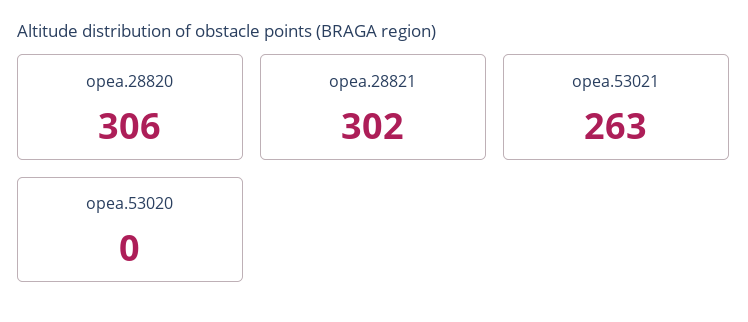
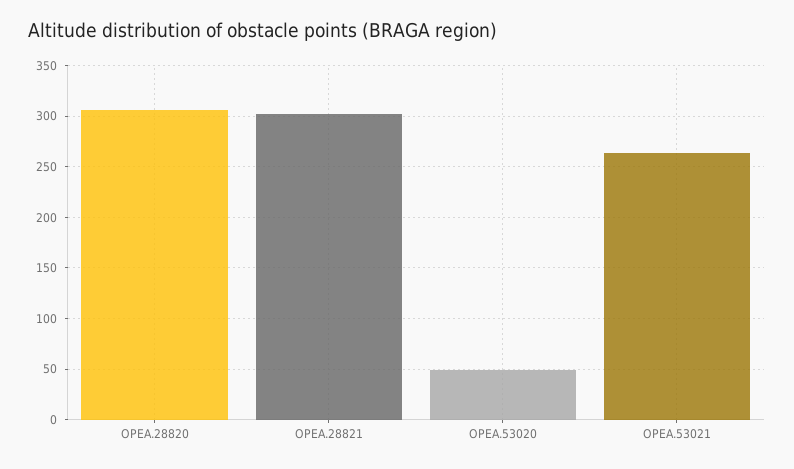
  {
    "opea.28820": 306,
    "opea.28821": 302,
    "opea.53021": 263,
-   "opea.53020": 0
+   "opea.53020": 50
  }

